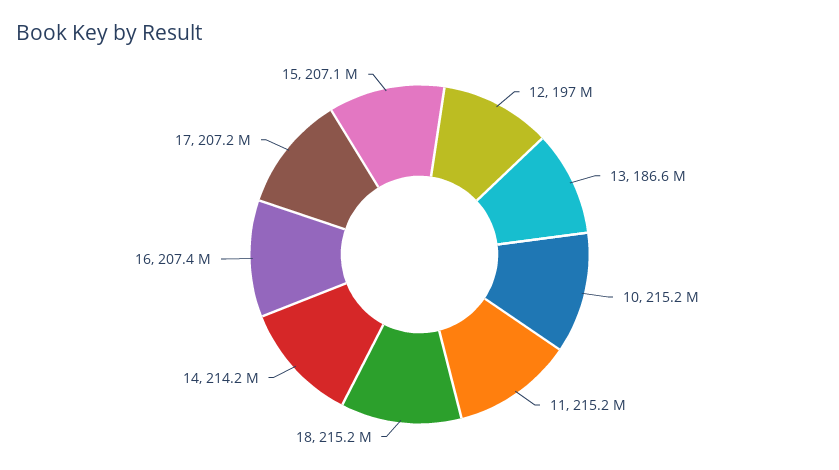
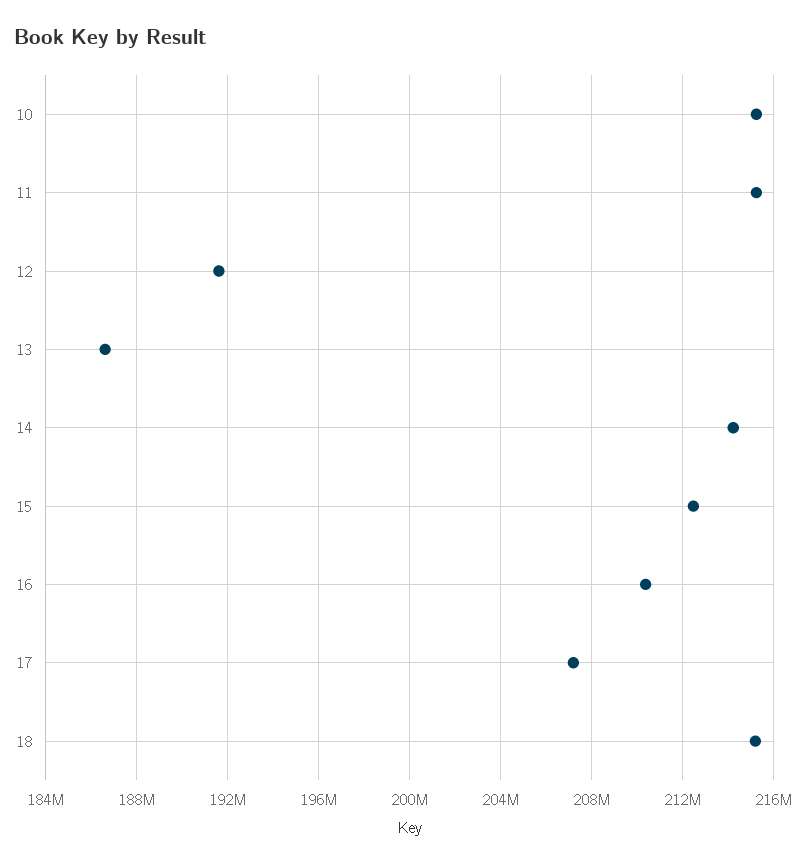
  {
-   "12": 197000000,
+   "12": 191500000,
    "13": 186600000,
    "10": 215200000,
    "11": 215200000,
    "18": 215200000,
    "14": 214200000,
-   "16": 207400000,
+   "16": 210500000,
    "17": 207200000,
-   "15": 207100000
+   "15": 212500000
  }

